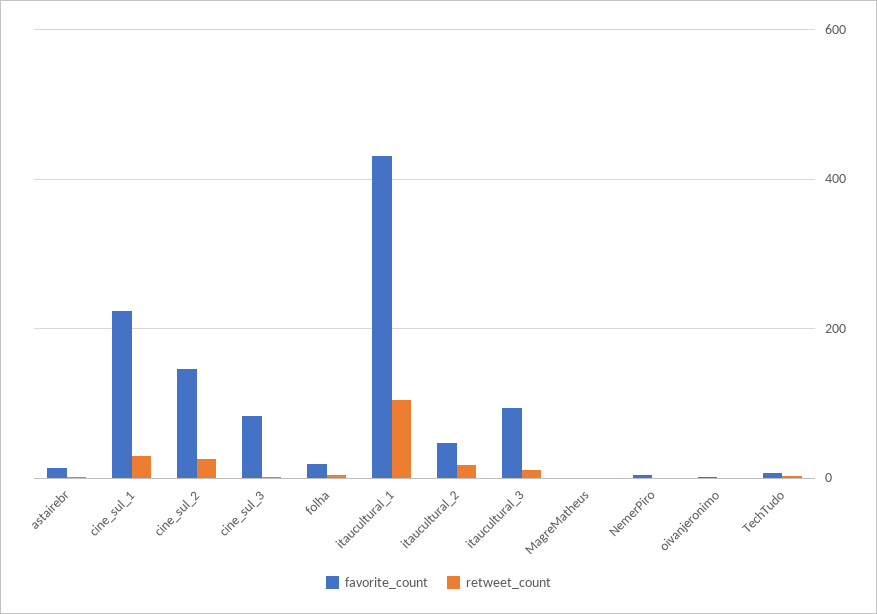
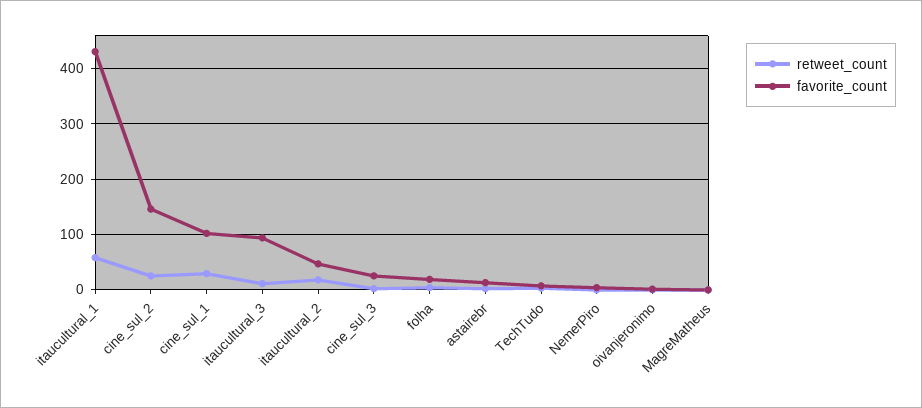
  {
    "favorite_count": {
      "astairebr": 20,
-     "cine_sul_1": 220,
+     "cine_sul_1": 100,
      "cine_sul_2": 140,
-     "cine_sul_3": 80,
+     "cine_sul_3": 20,
      "folha": 20,
      "itaucultural_1": 440,
      "itaucultural_2": 40,
      "itaucultural_3": 100,
      "MagreMatheus": 0,
      "NemerPiro": 0,
      "oivanjeronimo": 0,
      "TechTudo": 0
    },
    "retweet_count": {
      "astairebr": 0,
      "cine_sul_1": 20,
      "cine_sul_2": 20,
      "cine_sul_3": 0,
      "folha": 0,
-     "itaucultural_1": 100,
+     "itaucultural_1": 60,
      "itaucultural_2": 20,
      "itaucultural_3": 20,
      "MagreMatheus": 0,
      "NemerPiro": 0,
      "oivanjeronimo": 0,
      "TechTudo": 0
    }
  }

